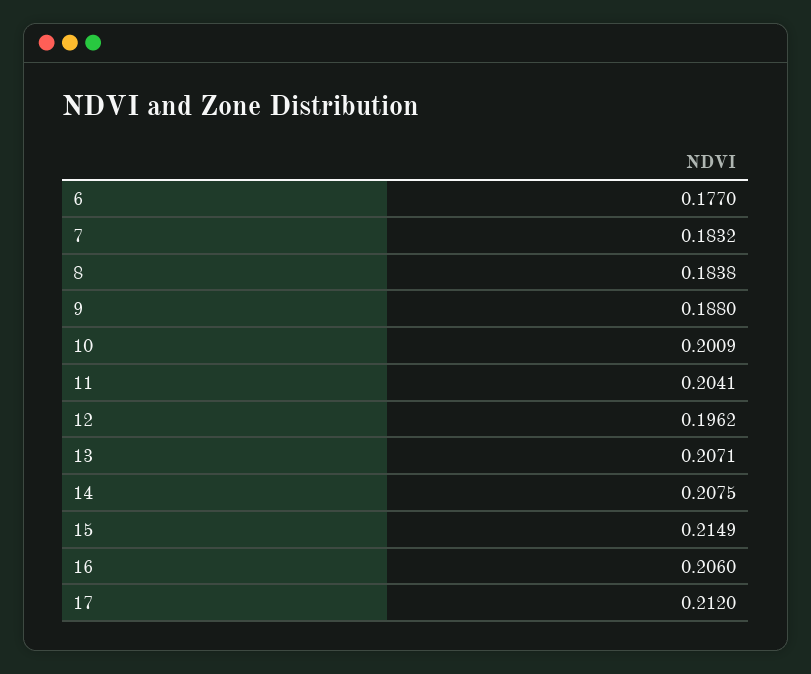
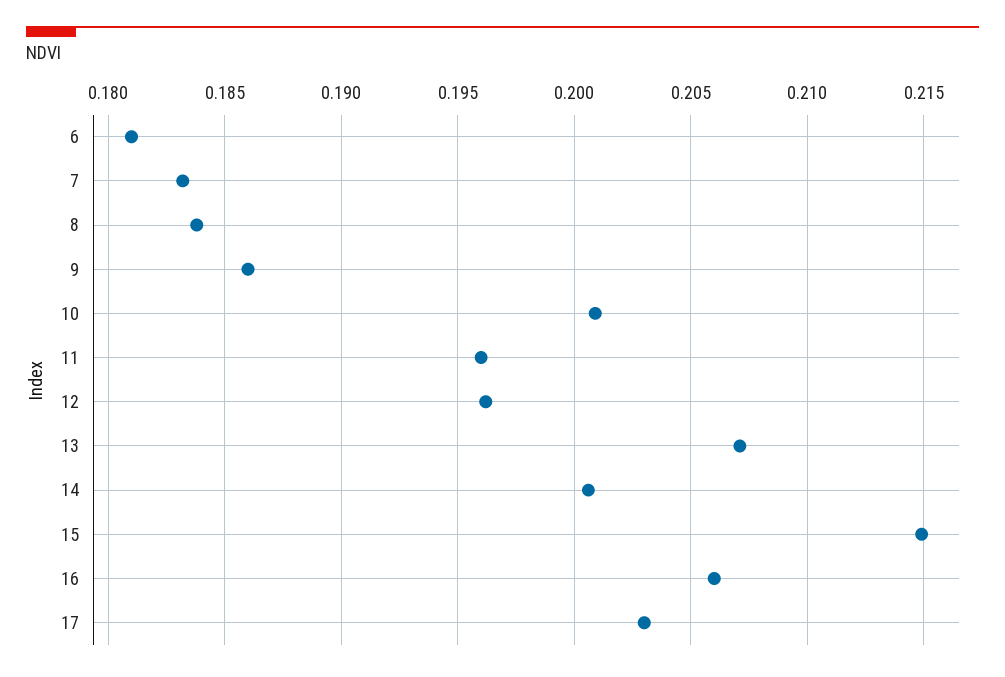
  {
-   "6": 0.177,
+   "6": 0.181,
    "7": 0.1832,
    "8": 0.1838,
-   "9": 0.188,
+   "9": 0.186,
    "10": 0.2009,
-   "11": 0.2041,
+   "11": 0.196,
    "12": 0.1962,
    "13": 0.2071,
-   "14": 0.2075,
+   "14": 0.2005,
    "15": 0.2149,
    "16": 0.206,
-   "17": 0.212
+   "17": 0.203
  }

